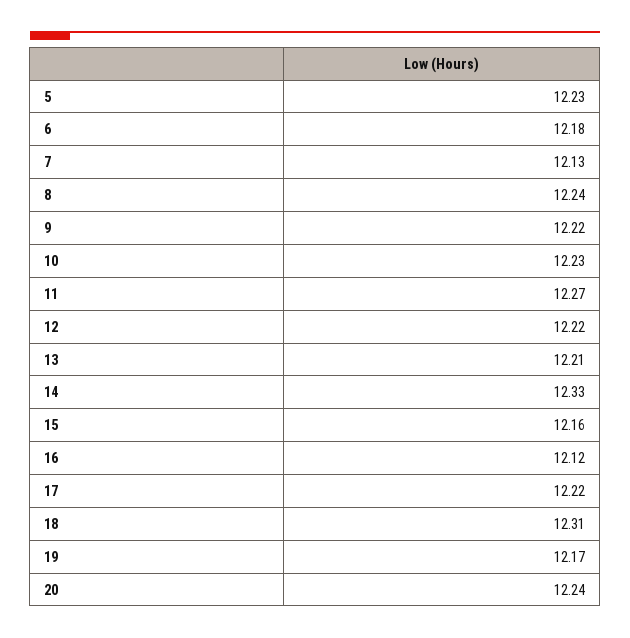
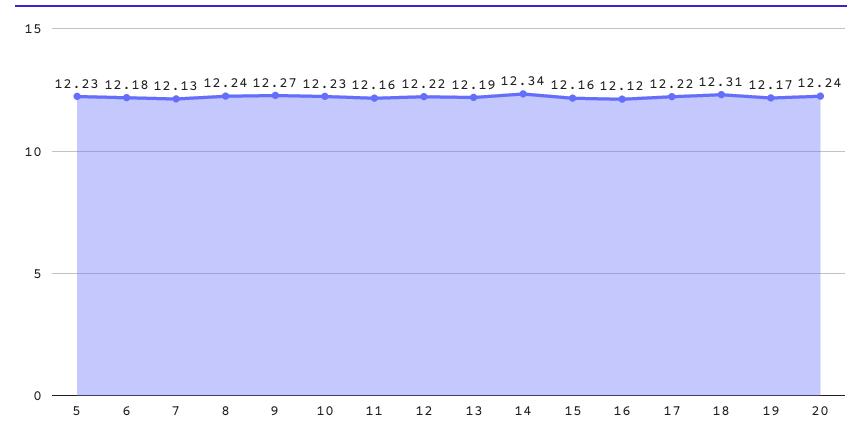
  {
    "5": 12.23,
    "6": 12.18,
    "7": 12.13,
    "8": 12.24,
-   "9": 12.22,
+   "9": 12.27,
    "10": 12.23,
-   "11": 12.27,
+   "11": 12.16,
    "12": 12.22,
-   "13": 12.21,
+   "13": 12.19,
-   "14": 12.33,
+   "14": 12.34,
    "15": 12.16,
    "16": 12.12,
    "17": 12.22,
    "18": 12.31,
    "19": 12.17,
    "20": 12.24
  }

